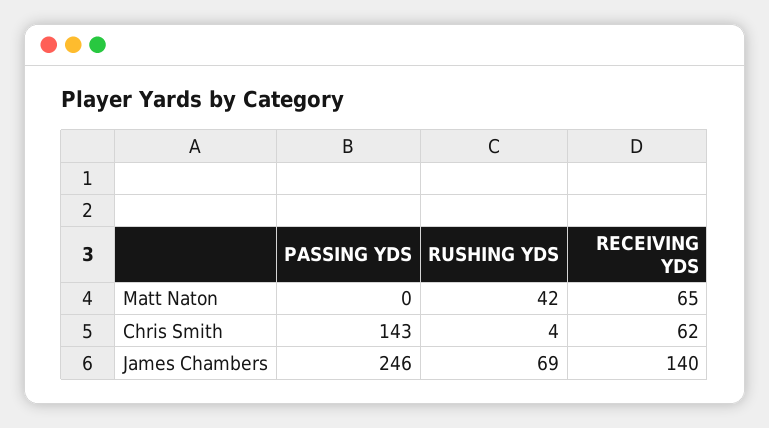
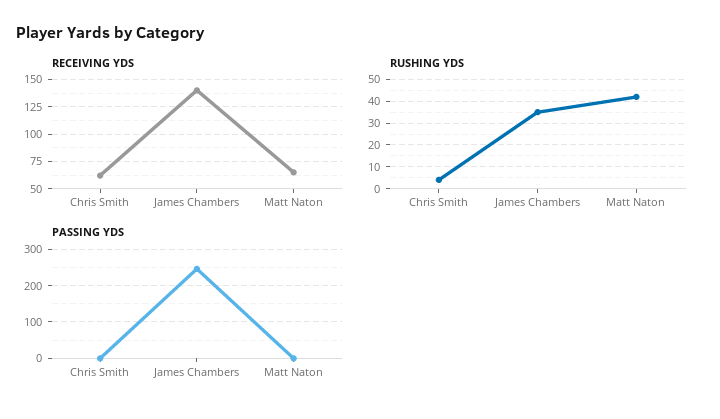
  {
    "PASSING YDS": {
      "Matt Naton": 0,
-     "Chris Smith": 143,
+     "Chris Smith": 0,
      "James Chambers": 246
    },
    "RUSHING YDS": {
      "Matt Naton": 42,
      "Chris Smith": 4,
-     "James Chambers": 69
+     "James Chambers": 35
    },
    "RECEIVING YDS": {
      "Matt Naton": 65,
      "Chris Smith": 62,
      "James Chambers": 140
    }
  }

